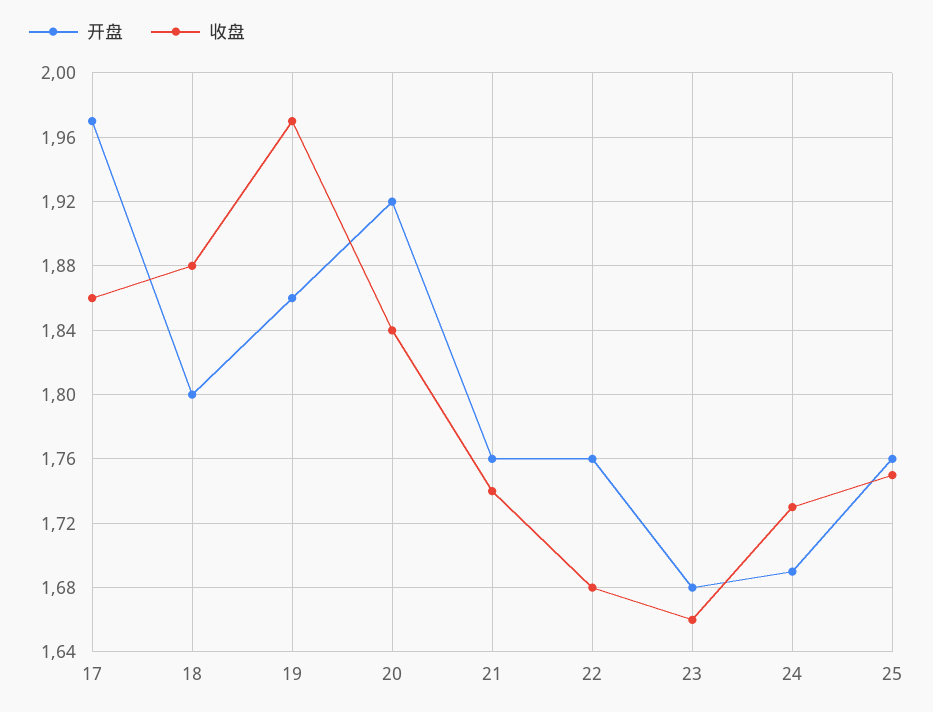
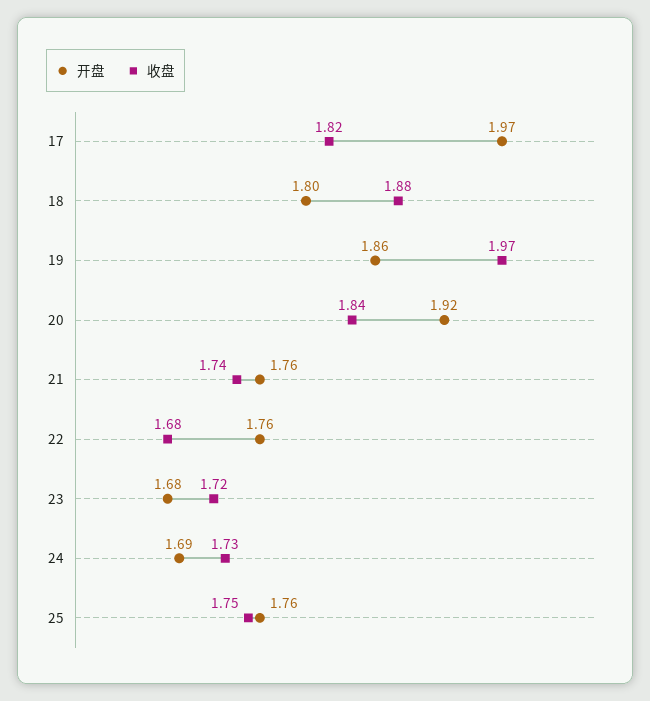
  {
    "开盘": {
      "17": 1.97,
      "18": 1.8,
      "19": 1.86,
      "20": 1.92,
      "21": 1.76,
      "22": 1.76,
      "23": 1.68,
      "24": 1.69,
      "25": 1.76
    },
    "收盘": {
-     "17": 1.86,
+     "17": 1.82,
      "18": 1.88,
      "19": 1.97,
      "20": 1.84,
      "21": 1.74,
      "22": 1.68,
-     "23": 1.66,
+     "23": 1.72,
      "24": 1.73,
      "25": 1.75
    }
  }

